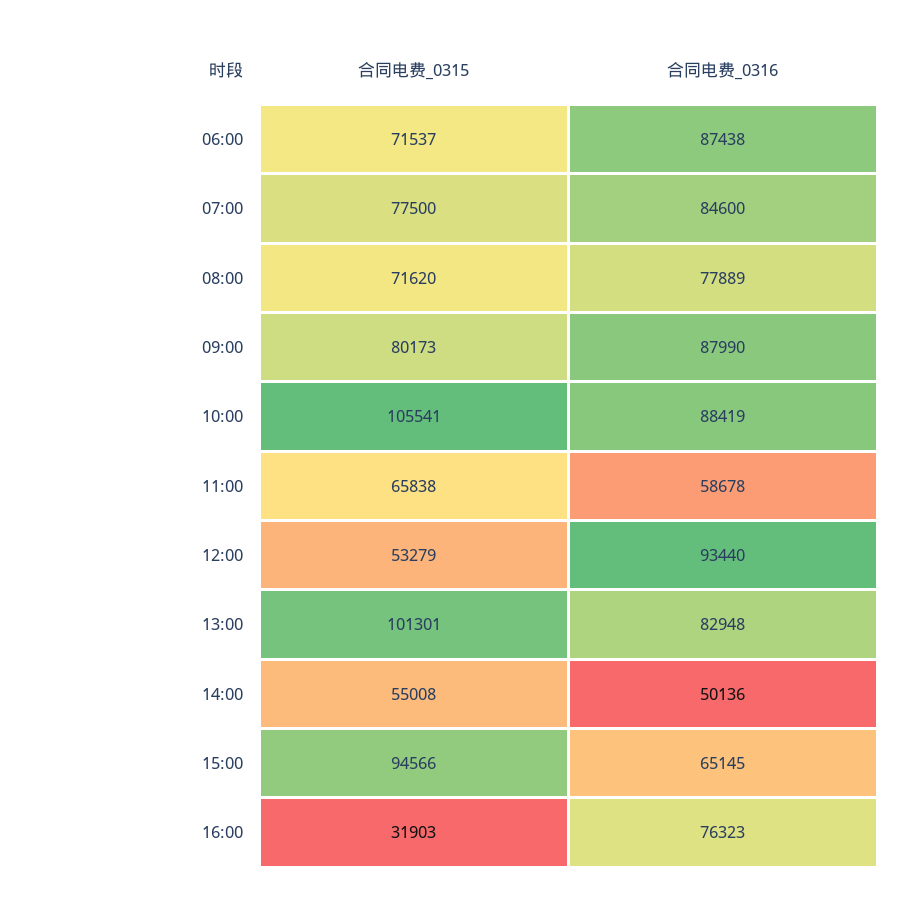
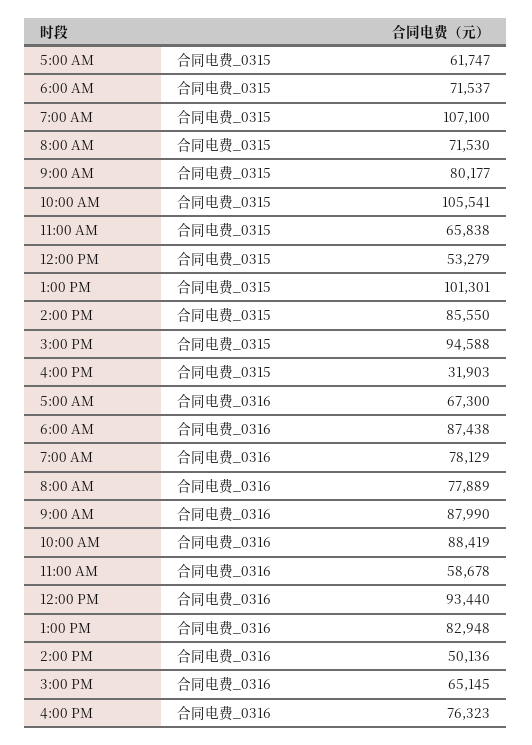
  {
    "合同电费_0315": {
      "06:00": 71537,
-     "07:00": 77500,
+     "07:00": 107100,
-     "08:00": 71620,
+     "08:00": 71530,
-     "09:00": 80173,
+     "09:00": 80177,
      "10:00": 105541,
      "11:00": 65838,
      "12:00": 53279,
      "13:00": 101301,
-     "14:00": 55008,
+     "14:00": 85550,
-     "15:00": 94566,
+     "15:00": 94588,
-     "16:00": 31903
+     "16:00": 31903,
+     "5:00 AM": 61747
    },
    "合同电费_0316": {
      "06:00": 87438,
-     "07:00": 84600,
+     "07:00": 78129,
      "08:00": 77889,
      "09:00": 87990,
      "10:00": 88419,
      "11:00": 58678,
      "12:00": 93440,
      "13:00": 82948,
      "14:00": 50136,
      "15:00": 65145,
-     "16:00": 76323
+     "16:00": 76323,
+     "5:00 AM": 67300
    }
  }

